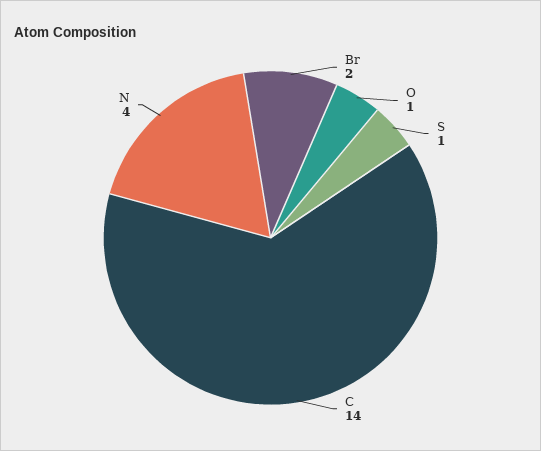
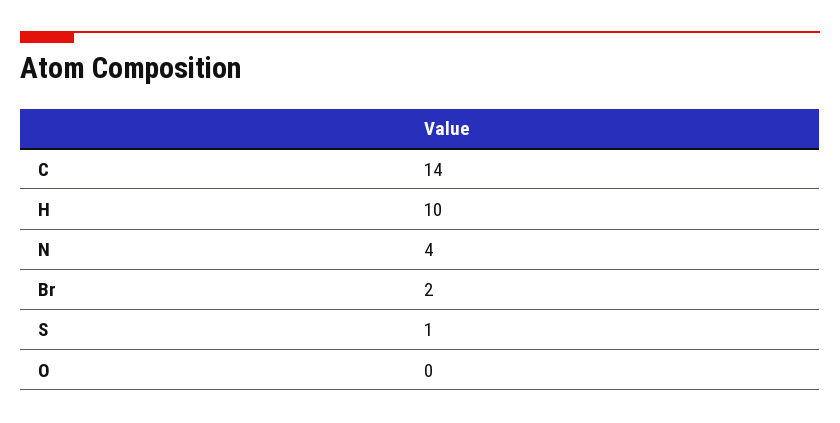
  {
    "Br": 2,
-   "O": 1,
+   "O": 0,
    "S": 1,
    "C": 14,
-   "N": 4
+   "N": 4,
+   "H": 10
  }

